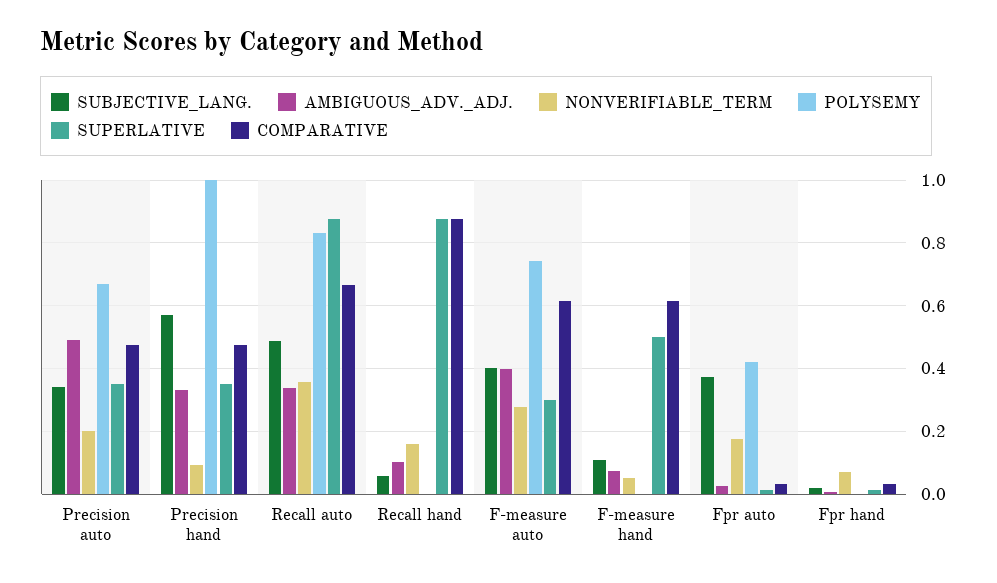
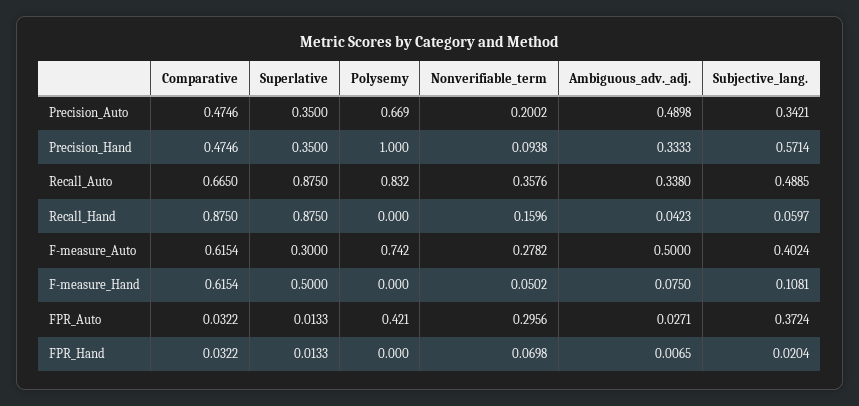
  {
    "SUBJECTIVE_LANG.": {
      "Precision auto": 0.3421,
      "Precision hand": 0.5714,
      "Recall auto": 0.4885,
      "Recall hand": 0.0597,
      "F-measure auto": 0.4024,
      "F-measure hand": 0.1081,
      "Fpr auto": 0.3724,
      "Fpr hand": 0.0204
    },
    "AMBIGUOUS_ADV._ADJ.": {
      "Precision auto": 0.4898,
      "Precision hand": 0.3333,
      "Recall auto": 0.338,
-     "Recall hand": 0.1,
+     "Recall hand": 0.0423,
-     "F-measure auto": 0.4,
+     "F-measure auto": 0.5,
      "F-measure hand": 0.075,
      "Fpr auto": 0.0271,
      "Fpr hand": 0.0065
    },
    "NONVERIFIABLE_TERM": {
      "Precision auto": 0.2002,
      "Precision hand": 0.0938,
      "Recall auto": 0.3576,
      "Recall hand": 0.1596,
      "F-measure auto": 0.2782,
      "F-measure hand": 0.0502,
-     "Fpr auto": 0.18,
+     "Fpr auto": 0.2956,
      "Fpr hand": 0.0698
    },
    "POLYSEMY": {
      "Precision auto": 0.669,
      "Precision hand": 1,
      "Recall auto": 0.832,
      "Recall hand": 0,
      "F-measure auto": 0.742,
      "F-measure hand": 0,
      "Fpr auto": 0.421,
      "Fpr hand": 0
    },
    "SUPERLATIVE": {
      "Precision auto": 0.35,
      "Precision hand": 0.35,
      "Recall auto": 0.875,
      "Recall hand": 0.875,
      "F-measure auto": 0.3,
      "F-measure hand": 0.5,
      "Fpr auto": 0.0133,
      "Fpr hand": 0.0133
    },
    "COMPARATIVE": {
      "Precision auto": 0.4746,
      "Precision hand": 0.4746,
      "Recall auto": 0.665,
      "Recall hand": 0.875,
      "F-measure auto": 0.6154,
      "F-measure hand": 0.6154,
      "Fpr auto": 0.0322,
      "Fpr hand": 0.0322
    }
  }

